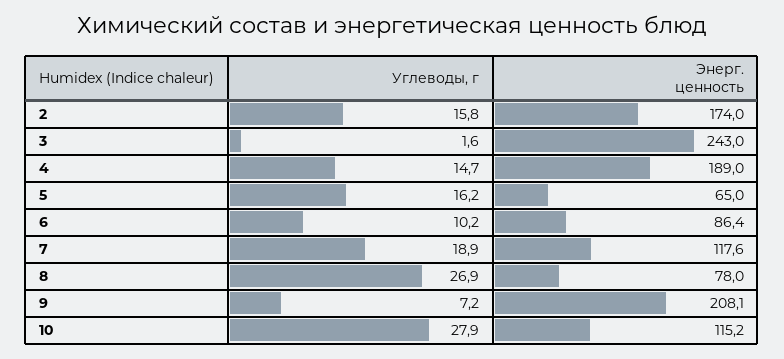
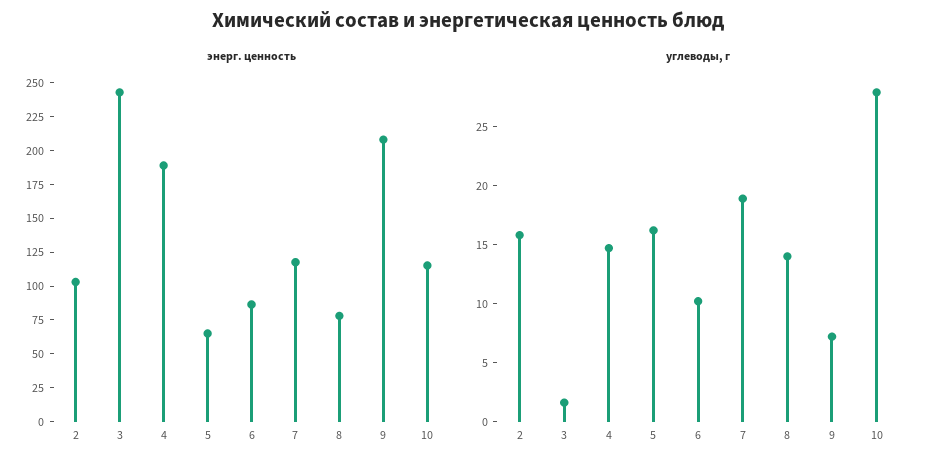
  {
    "Углеводы, г": {
      "2": 15.8,
      "3": 1.6,
      "4": 14.7,
      "5": 16.2,
      "6": 10.2,
      "7": 18.9,
-     "8": 26.9,
+     "8": 14,
      "9": 7.2,
      "10": 27.9
    },
    "Энерг. ценность": {
-     "2": 174,
+     "2": 100,
      "3": 243,
      "4": 189,
      "5": 65,
      "6": 86.4,
      "7": 117.6,
      "8": 78,
      "9": 208.1,
      "10": 115.2
    }
  }

